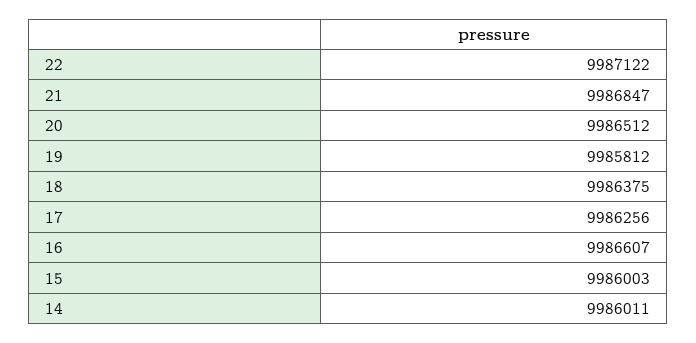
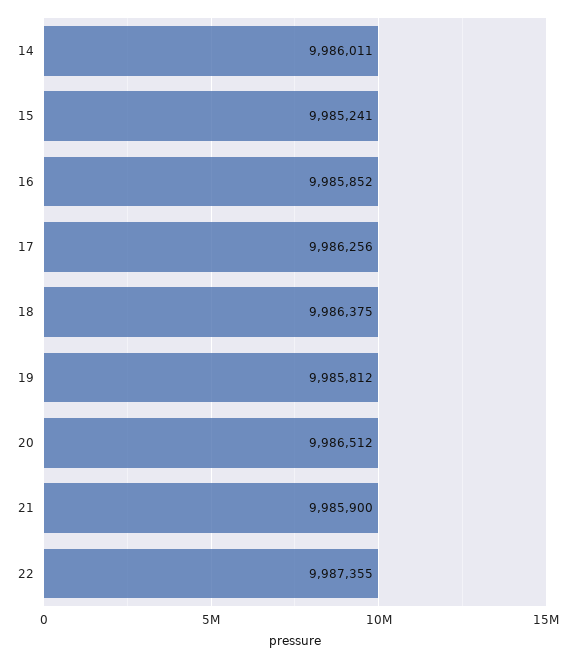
  {
-   "22": 9987122,
+   "22": 9987355,
-   "21": 9986847,
+   "21": 9985900,
    "20": 9986512,
    "19": 9985812,
    "18": 9986375,
    "17": 9986256,
-   "16": 9986607,
+   "16": 9985852,
-   "15": 9986003,
+   "15": 9985241,
    "14": 9986011
  }

